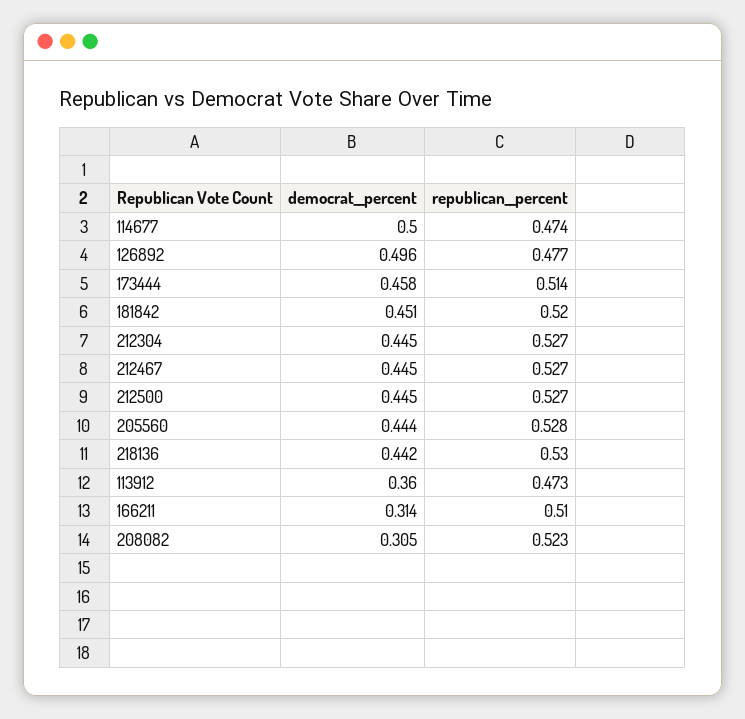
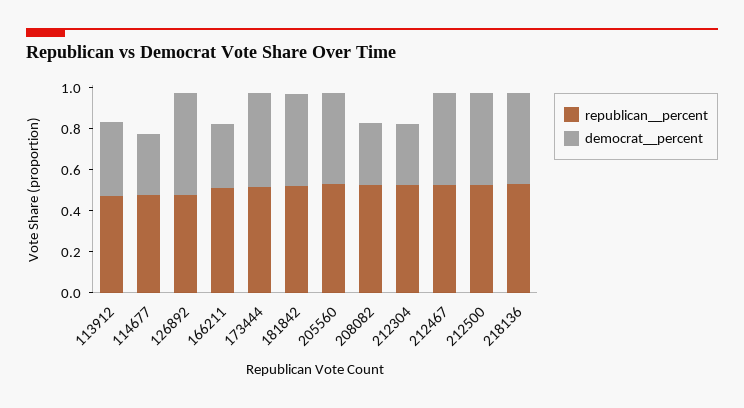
  {
    "democrat__percent": {
-     "114677": 0.5,
+     "114677": 0.3,
      "126892": 0.496,
      "173444": 0.458,
      "181842": 0.451,
-     "212304": 0.445,
+     "212304": 0.3,
      "212467": 0.445,
      "212500": 0.445,
      "205560": 0.444,
      "218136": 0.442,
      "113912": 0.36,
      "166211": 0.314,
      "208082": 0.305
    },
    "republican__percent": {
      "114677": 0.474,
      "126892": 0.477,
      "173444": 0.514,
      "181842": 0.52,
      "212304": 0.527,
      "212467": 0.527,
      "212500": 0.527,
      "205560": 0.528,
      "218136": 0.53,
      "113912": 0.473,
      "166211": 0.51,
      "208082": 0.523
    }
  }

